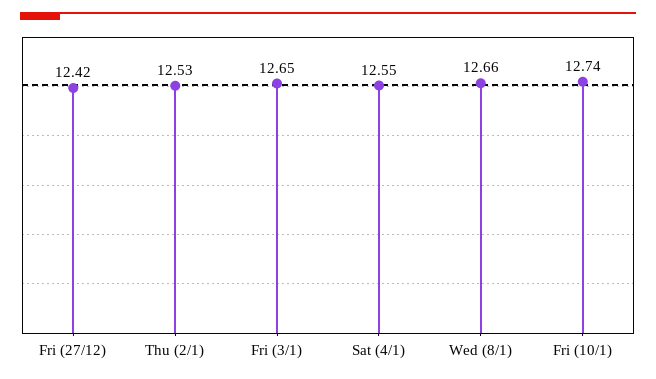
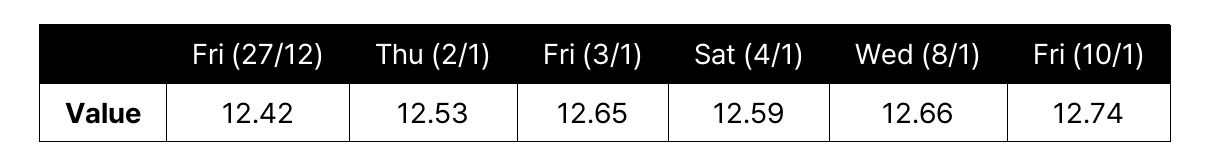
  {
    "Fri (27/12)": 12.42,
    "Thu (2/1)": 12.53,
    "Fri (3/1)": 12.65,
-   "Sat (4/1)": 12.55,
+   "Sat (4/1)": 12.59,
    "Wed (8/1)": 12.66,
    "Fri (10/1)": 12.74
  }

